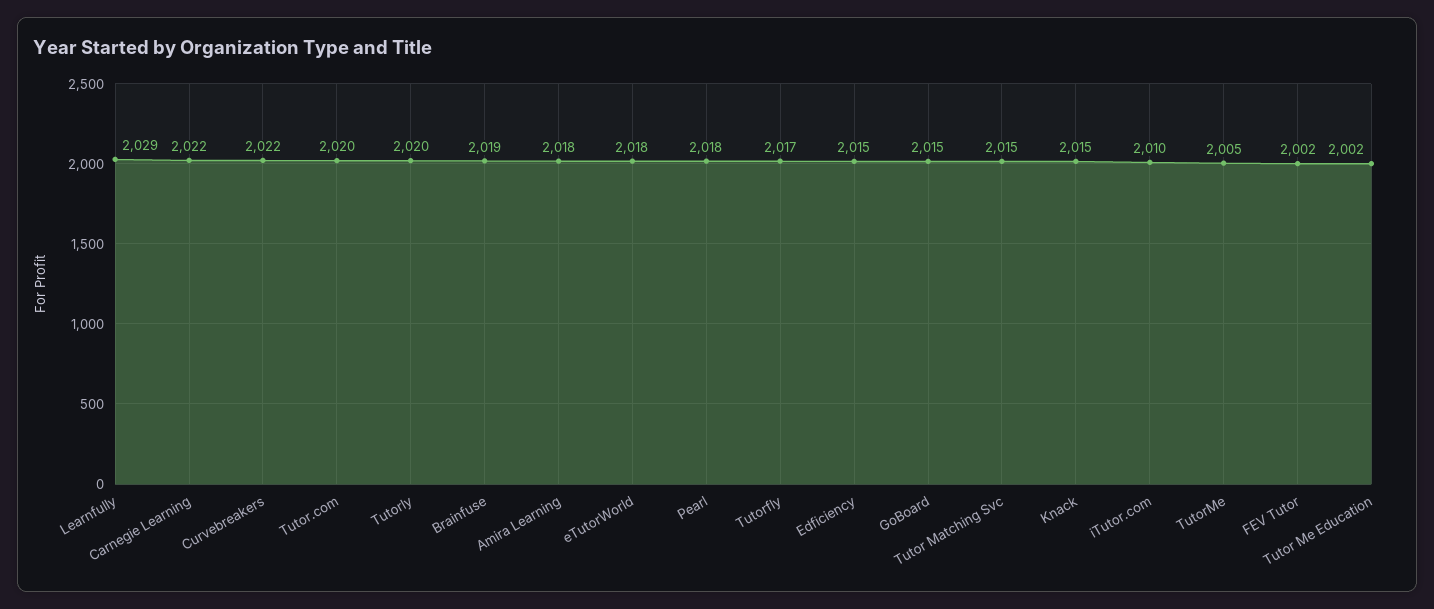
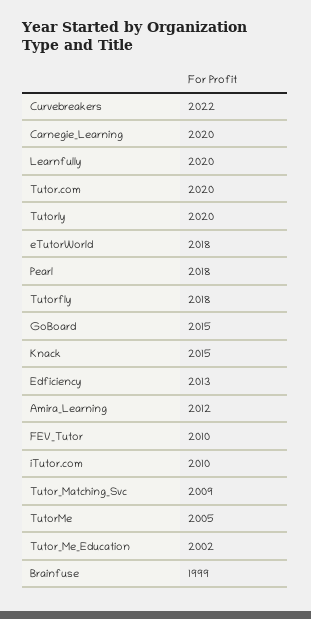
  {
-   "Learnfully": 2029,
+   "Learnfully": 2020,
-   "Carnegie Learning": 2022,
+   "Carnegie Learning": 2020,
    "Curvebreakers": 2022,
    "Tutor.com": 2020,
    "Tutorly": 2020,
-   "Brainfuse": 2019,
+   "Brainfuse": 1999,
-   "Amira Learning": 2018,
+   "Amira Learning": 2012,
    "eTutorWorld": 2018,
    "Pearl": 2018,
-   "Tutorfly": 2017,
+   "Tutorfly": 2018,
-   "Edficiency": 2015,
+   "Edficiency": 2013,
    "GoBoard": 2015,
-   "Tutor Matching Svc": 2015,
+   "Tutor Matching Svc": 2009,
    "Knack": 2015,
    "iTutor.com": 2010,
    "TutorMe": 2005,
-   "FEV Tutor": 2002,
+   "FEV Tutor": 2010,
    "Tutor Me Education": 2002
  }

